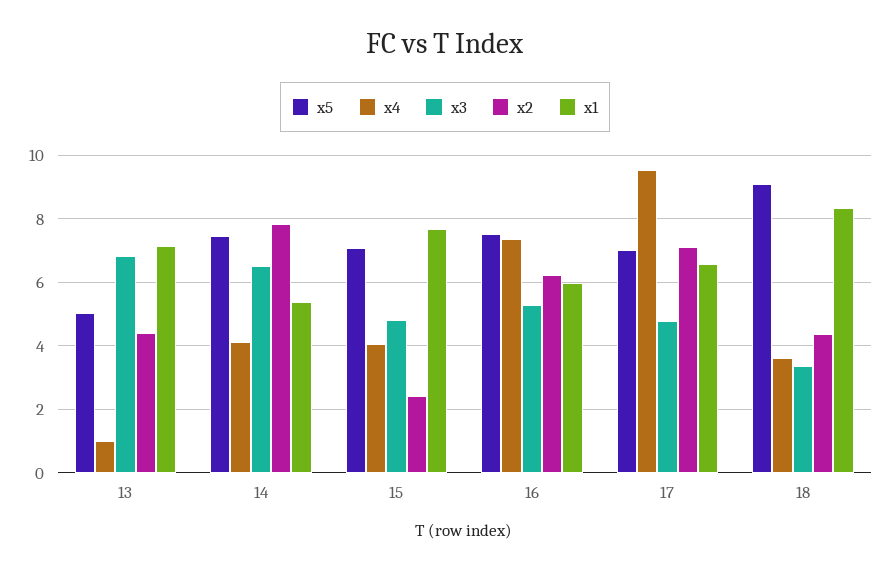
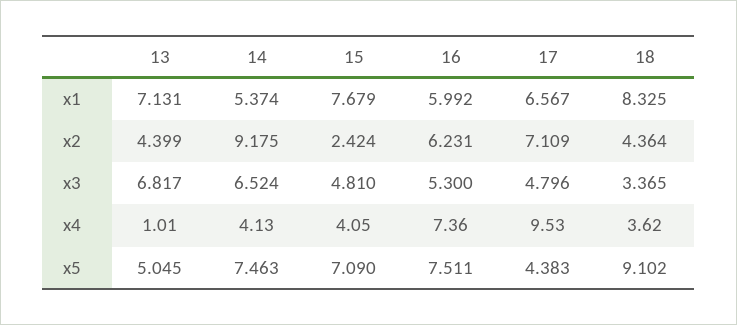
  {
    "x5": {
      "13": 5.045,
      "14": 7.463,
      "15": 7.09,
      "16": 7.511,
-     "17": 7,
+     "17": 4.383,
      "18": 9.102
    },
    "x4": {
      "13": 1.01,
      "14": 4.13,
      "15": 4.05,
      "16": 7.36,
      "17": 9.53,
      "18": 3.62
    },
    "x3": {
      "13": 6.817,
      "14": 6.524,
      "15": 4.81,
      "16": 5.3,
      "17": 4.796,
      "18": 3.365
    },
    "x2": {
      "13": 4.399,
-     "14": 7.8,
+     "14": 9.175,
      "15": 2.424,
      "16": 6.231,
      "17": 7.109,
      "18": 4.364
    },
    "x1": {
      "13": 7.131,
      "14": 5.374,
      "15": 7.679,
      "16": 5.992,
      "17": 6.567,
      "18": 8.325
    }
  }

